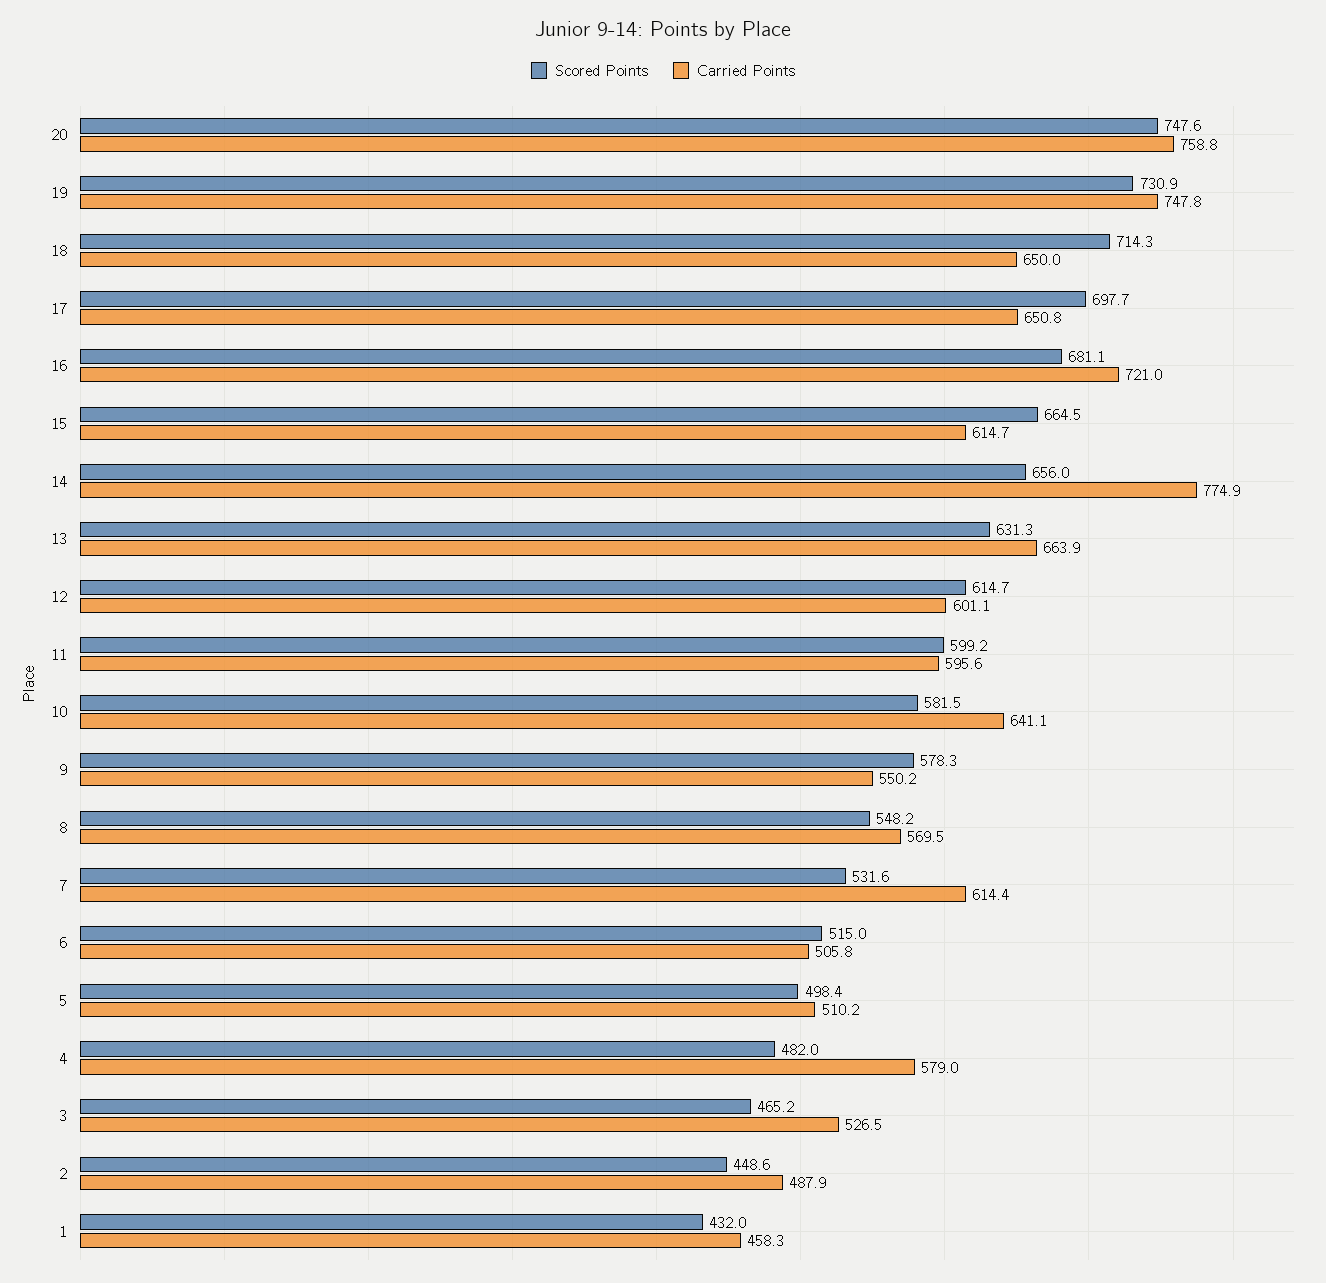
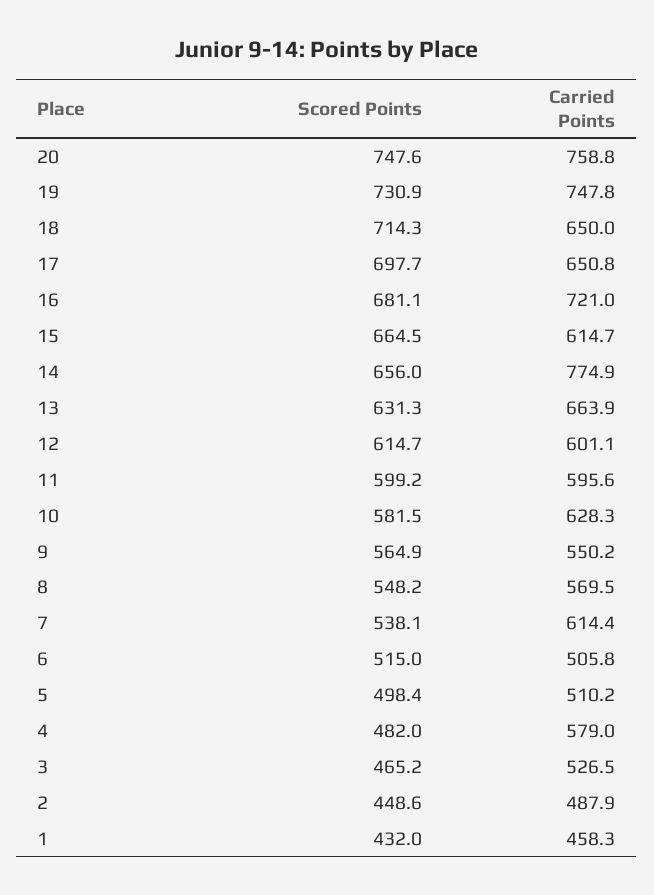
  {
    "Scored Points": {
      "20": 747.6,
      "19": 730.9,
      "18": 714.3,
      "17": 697.7,
      "16": 681.1,
      "15": 664.5,
      "14": 656,
      "13": 631.3,
      "12": 614.7,
      "11": 599.2,
      "10": 581.5,
-     "9": 578.3,
+     "9": 564.9,
      "8": 548.2,
-     "7": 531.6,
+     "7": 538.1,
      "6": 515,
      "5": 498.4,
      "4": 482,
      "3": 465.2,
      "2": 448.6,
      "1": 432
    },
    "Carried Points": {
      "20": 758.8,
      "19": 747.8,
      "18": 650,
      "17": 650.8,
      "16": 721,
      "15": 614.7,
      "14": 774.9,
      "13": 663.9,
      "12": 601.1,
      "11": 595.6,
-     "10": 641.1,
+     "10": 628.3,
      "9": 550.2,
      "8": 569.5,
      "7": 614.4,
      "6": 505.8,
      "5": 510.2,
      "4": 579,
      "3": 526.5,
      "2": 487.9,
      "1": 458.3
    }
  }

